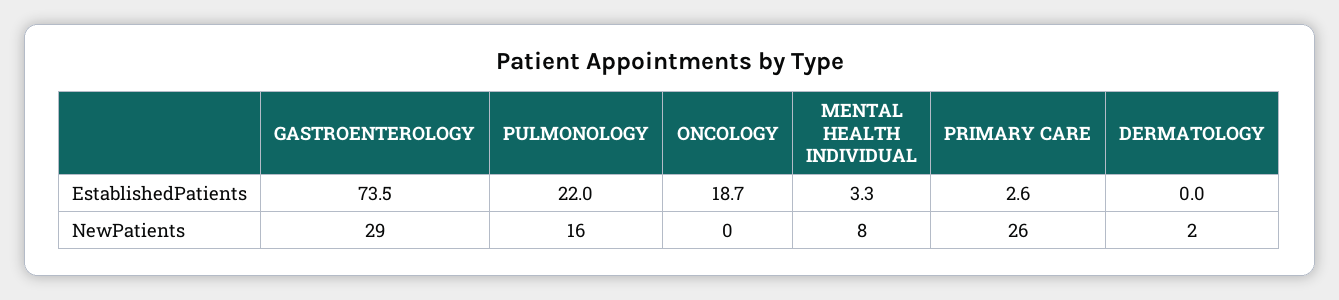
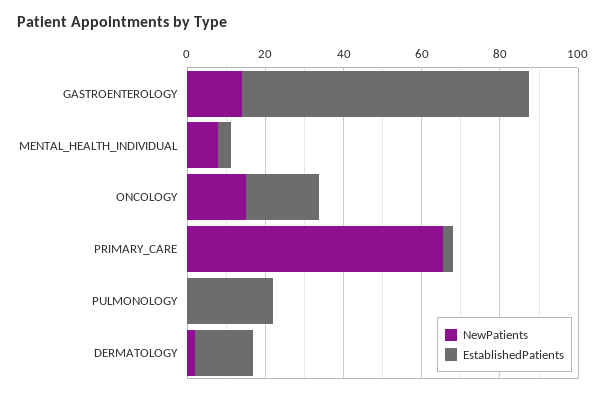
  {
    "EstablishedPatients": {
      "GASTROENTEROLOGY": 73.5,
      "PULMONOLOGY": 22,
      "ONCOLOGY": 18.7,
      "MENTAL HEALTH INDIVIDUAL": 3.3,
      "PRIMARY CARE": 2.6,
-     "DERMATOLOGY": 0
+     "DERMATOLOGY": 15
    },
    "NewPatients": {
-     "GASTROENTEROLOGY": 29,
+     "GASTROENTEROLOGY": 15,
-     "PULMONOLOGY": 16,
+     "PULMONOLOGY": 0,
-     "ONCOLOGY": 0,
+     "ONCOLOGY": 15,
      "MENTAL HEALTH INDIVIDUAL": 8,
-     "PRIMARY CARE": 26,
+     "PRIMARY CARE": 65,
      "DERMATOLOGY": 2
    }
  }

